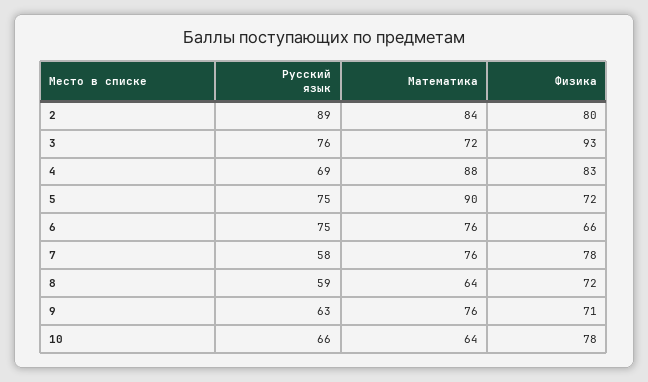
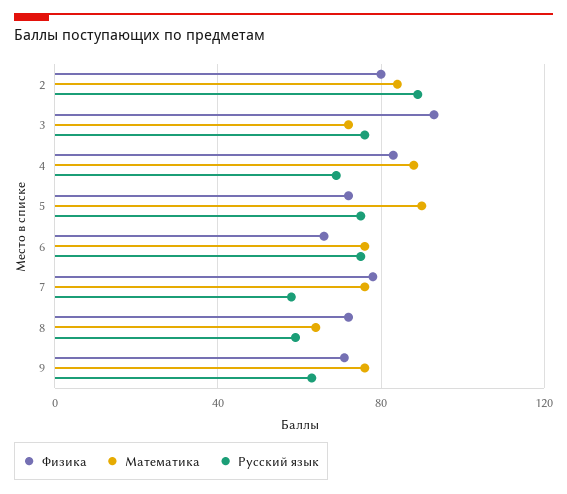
  {
    "Русский язык": {
      "2": 89,
      "3": 76,
      "4": 69,
      "5": 75,
      "6": 75,
      "7": 58,
      "8": 59,
-     "9": 63,
+     "9": 63
-     "10": 66
    },
    "Математика": {
      "2": 84,
      "3": 72,
      "4": 88,
      "5": 90,
      "6": 76,
      "7": 76,
      "8": 64,
-     "9": 76,
+     "9": 76
-     "10": 64
    },
    "Физика": {
      "2": 80,
      "3": 93,
      "4": 83,
      "5": 72,
      "6": 66,
      "7": 78,
      "8": 72,
-     "9": 71,
+     "9": 71
-     "10": 78
    }
  }

